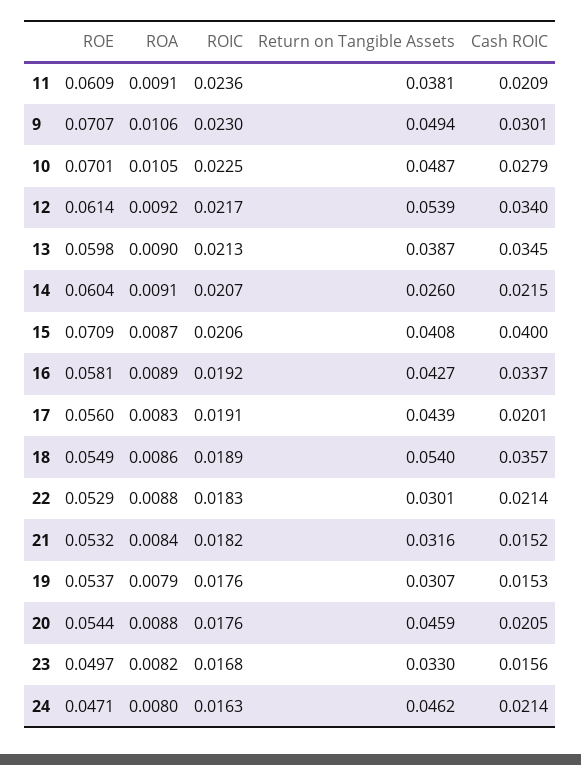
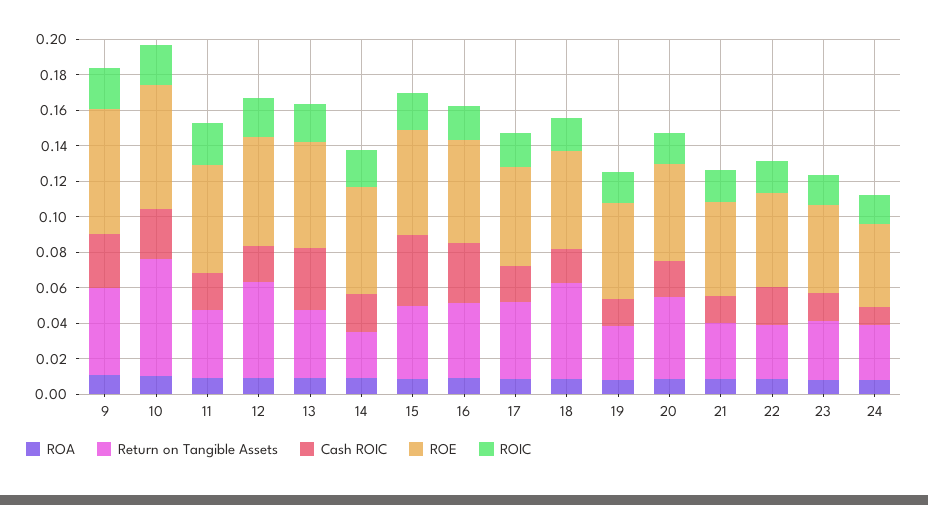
  {
    "ROE": {
      "11": 0.0609,
      "9": 0.0707,
      "10": 0.0701,
      "12": 0.0614,
      "13": 0.0598,
      "14": 0.0604,
-     "15": 0.0709,
+     "15": 0.06,
      "16": 0.0581,
      "17": 0.056,
      "18": 0.0549,
      "22": 0.0529,
      "21": 0.0532,
      "19": 0.0537,
      "20": 0.0544,
      "23": 0.0497,
      "24": 0.0471
    },
    "ROA": {
      "11": 0.0091,
      "9": 0.0106,
      "10": 0.0105,
      "12": 0.0092,
      "13": 0.009,
      "14": 0.0091,
      "15": 0.0087,
      "16": 0.0089,
      "17": 0.0083,
      "18": 0.0086,
      "22": 0.0088,
      "21": 0.0084,
      "19": 0.0079,
      "20": 0.0088,
      "23": 0.0082,
      "24": 0.008
    },
    "ROIC": {
      "11": 0.0236,
      "9": 0.023,
      "10": 0.0225,
      "12": 0.0217,
      "13": 0.0213,
      "14": 0.0207,
      "15": 0.0206,
      "16": 0.0192,
      "17": 0.0191,
      "18": 0.0189,
      "22": 0.0183,
      "21": 0.0182,
      "19": 0.0176,
      "20": 0.0176,
      "23": 0.0168,
      "24": 0.0163
    },
    "Return on Tangible Assets": {
      "11": 0.0381,
      "9": 0.0494,
-     "10": 0.0487,
+     "10": 0.065,
      "12": 0.0539,
      "13": 0.0387,
      "14": 0.026,
      "15": 0.0408,
      "16": 0.0427,
      "17": 0.0439,
      "18": 0.054,
      "22": 0.0301,
      "21": 0.0316,
      "19": 0.0307,
      "20": 0.0459,
      "23": 0.033,
-     "24": 0.0462
+     "24": 0.03
    },
    "Cash ROIC": {
      "11": 0.0209,
      "9": 0.0301,
      "10": 0.0279,
-     "12": 0.034,
+     "12": 0.02,
      "13": 0.0345,
      "14": 0.0215,
      "15": 0.04,
      "16": 0.0337,
      "17": 0.0201,
-     "18": 0.0357,
+     "18": 0.02,
      "22": 0.0214,
      "21": 0.0152,
      "19": 0.0153,
      "20": 0.0205,
      "23": 0.0156,
-     "24": 0.0214
+     "24": 0.01
    }
  }

